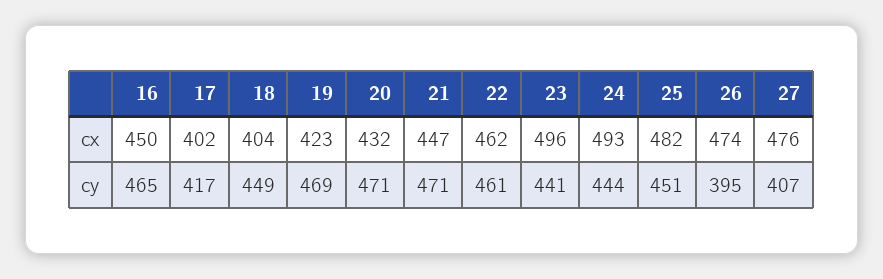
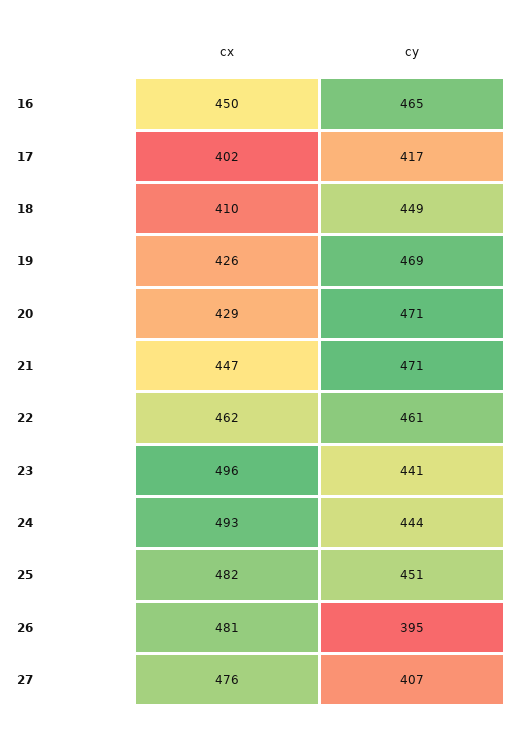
  {
    "16": {
      "cx": 450,
      "cy": 465
    },
    "17": {
      "cx": 402,
      "cy": 417
    },
    "18": {
-     "cx": 404,
+     "cx": 410,
      "cy": 449
    },
    "19": {
-     "cx": 423,
+     "cx": 426,
      "cy": 469
    },
    "20": {
-     "cx": 432,
+     "cx": 429,
      "cy": 471
    },
    "21": {
      "cx": 447,
      "cy": 471
    },
    "22": {
      "cx": 462,
      "cy": 461
    },
    "23": {
      "cx": 496,
      "cy": 441
    },
    "24": {
      "cx": 493,
      "cy": 444
    },
    "25": {
      "cx": 482,
      "cy": 451
    },
    "26": {
-     "cx": 474,
+     "cx": 481,
      "cy": 395
    },
    "27": {
      "cx": 476,
      "cy": 407
    }
  }

